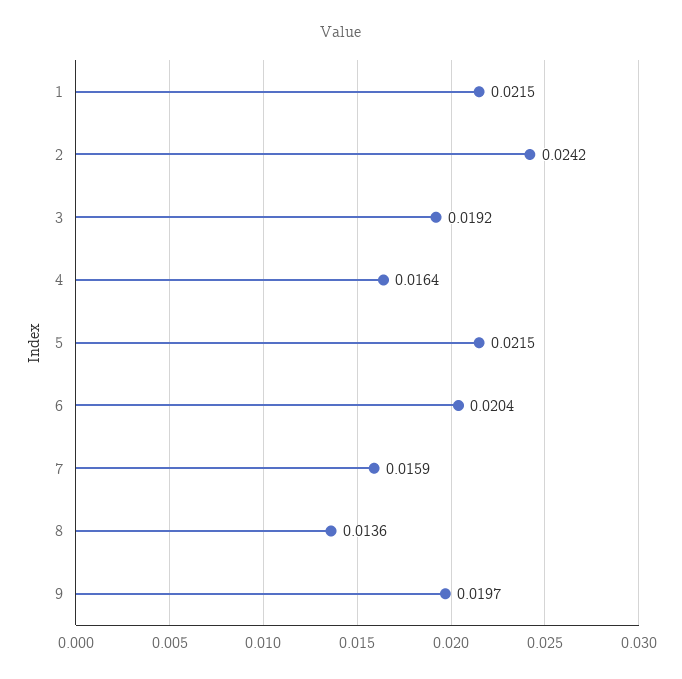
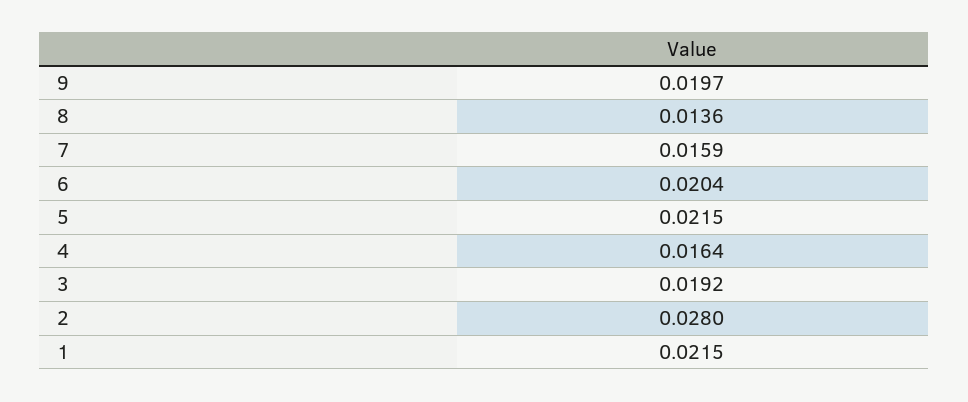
  {
    "1": 0.0215,
-   "2": 0.0242,
+   "2": 0.028,
    "3": 0.0192,
    "4": 0.0164,
    "5": 0.0215,
    "6": 0.0204,
    "7": 0.0159,
    "8": 0.0136,
    "9": 0.0197
  }

